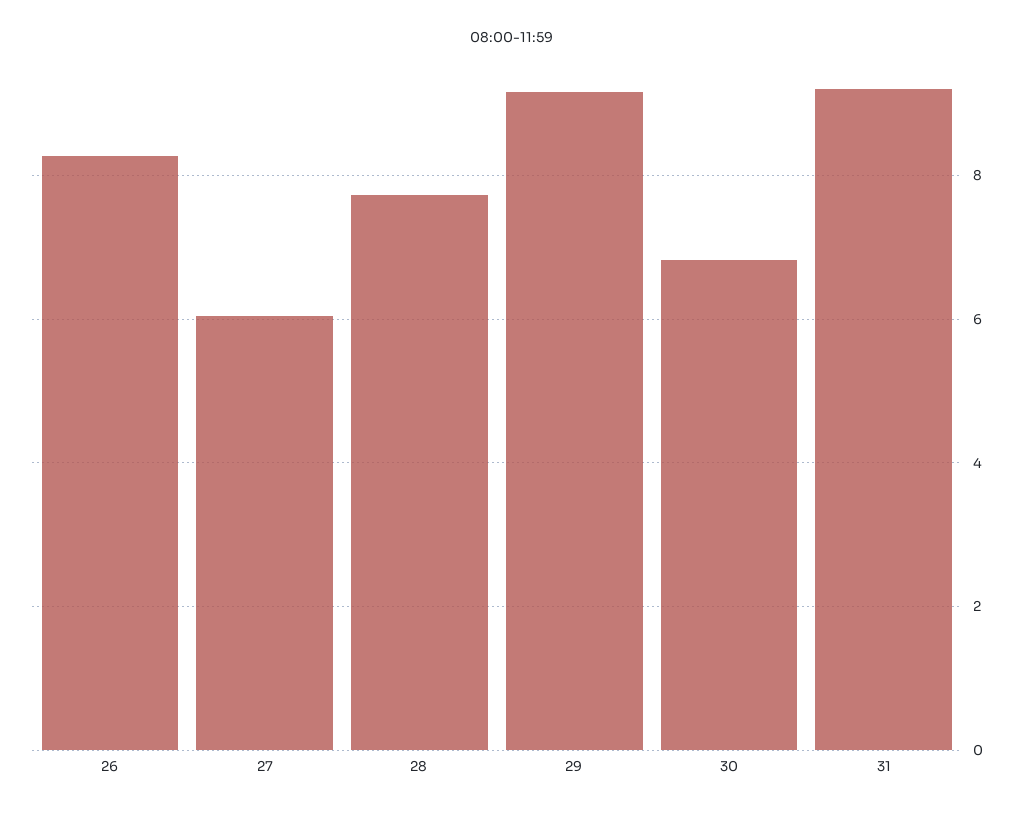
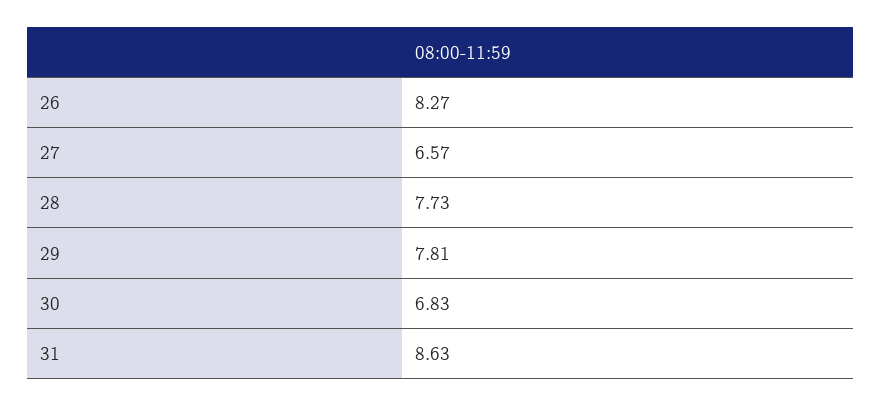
  {
    "26": 8.27,
-   "27": 6,
+   "27": 6.57,
    "28": 7.73,
-   "29": 9.2,
+   "29": 7.81,
    "30": 6.83,
-   "31": 9.2
+   "31": 8.63
  }

